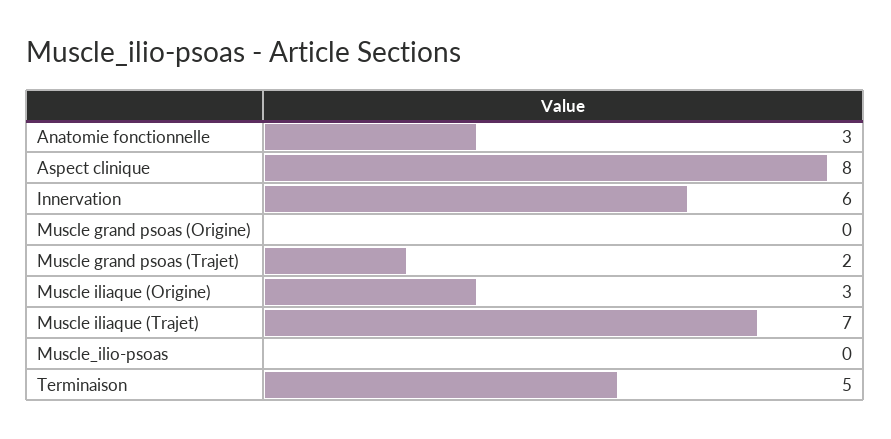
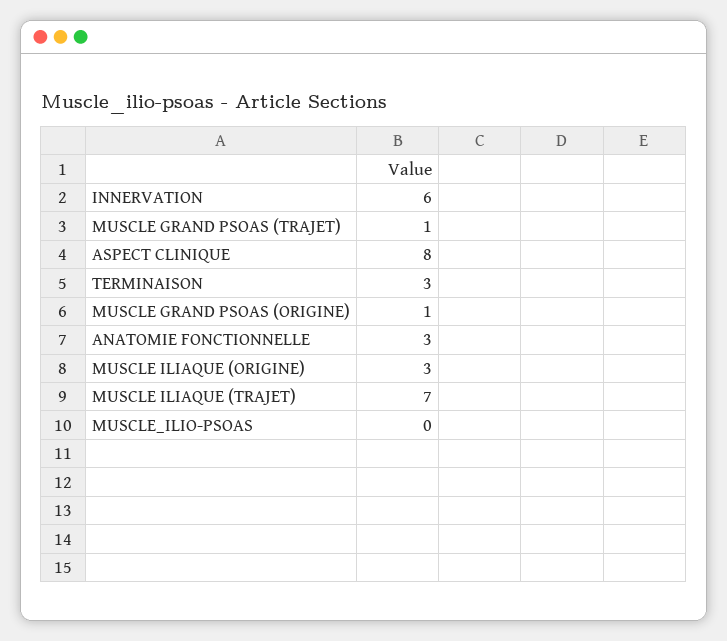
  {
    "Anatomie fonctionnelle": 3,
    "Aspect clinique": 8,
    "Innervation": 6,
-   "Muscle grand psoas (Origine)": 0,
+   "Muscle grand psoas (Origine)": 1,
-   "Muscle grand psoas (Trajet)": 2,
+   "Muscle grand psoas (Trajet)": 1,
    "Muscle iliaque (Origine)": 3,
    "Muscle iliaque (Trajet)": 7,
    "Muscle_ilio-psoas": 0,
-   "Terminaison": 5
+   "Terminaison": 3
  }

